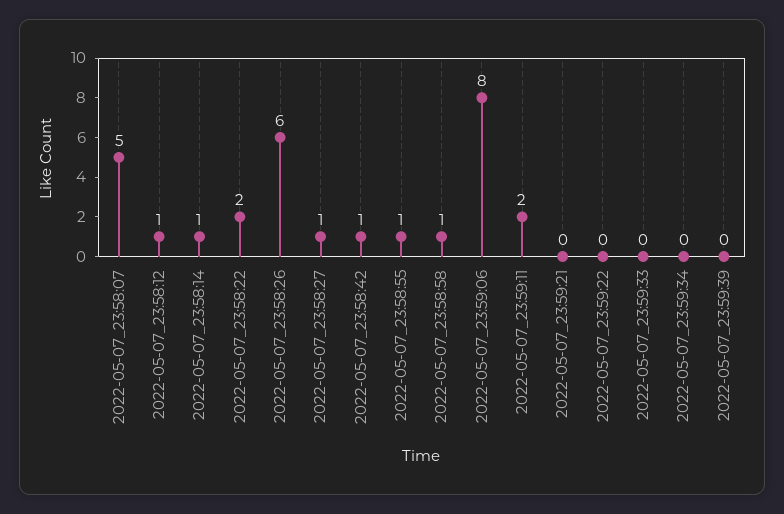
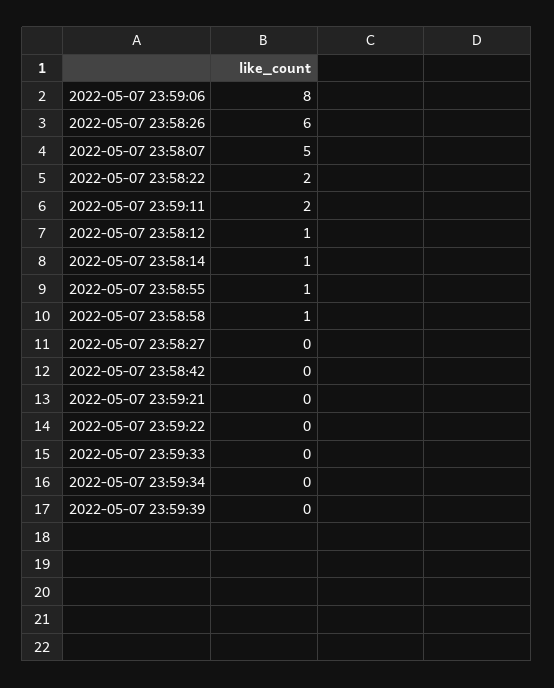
  {
    "2022-05-07_23:58:07": 5,
    "2022-05-07_23:58:12": 1,
    "2022-05-07_23:58:14": 1,
    "2022-05-07_23:58:22": 2,
    "2022-05-07_23:58:26": 6,
-   "2022-05-07_23:58:27": 1,
+   "2022-05-07_23:58:27": 0,
-   "2022-05-07_23:58:42": 1,
+   "2022-05-07_23:58:42": 0,
    "2022-05-07_23:58:55": 1,
    "2022-05-07_23:58:58": 1,
    "2022-05-07_23:59:06": 8,
    "2022-05-07_23:59:11": 2,
    "2022-05-07_23:59:21": 0,
    "2022-05-07_23:59:22": 0,
    "2022-05-07_23:59:33": 0,
    "2022-05-07_23:59:34": 0,
    "2022-05-07_23:59:39": 0
  }

